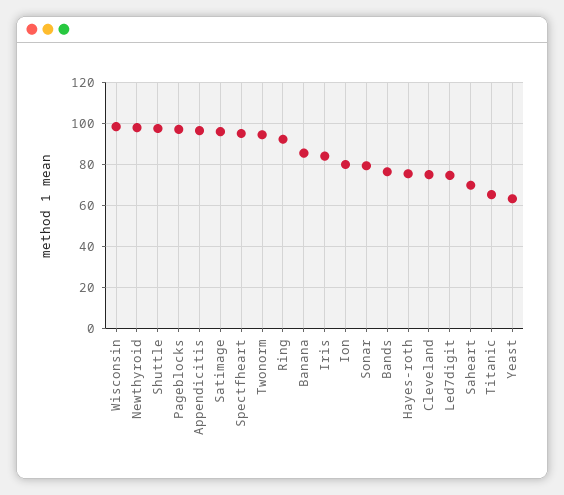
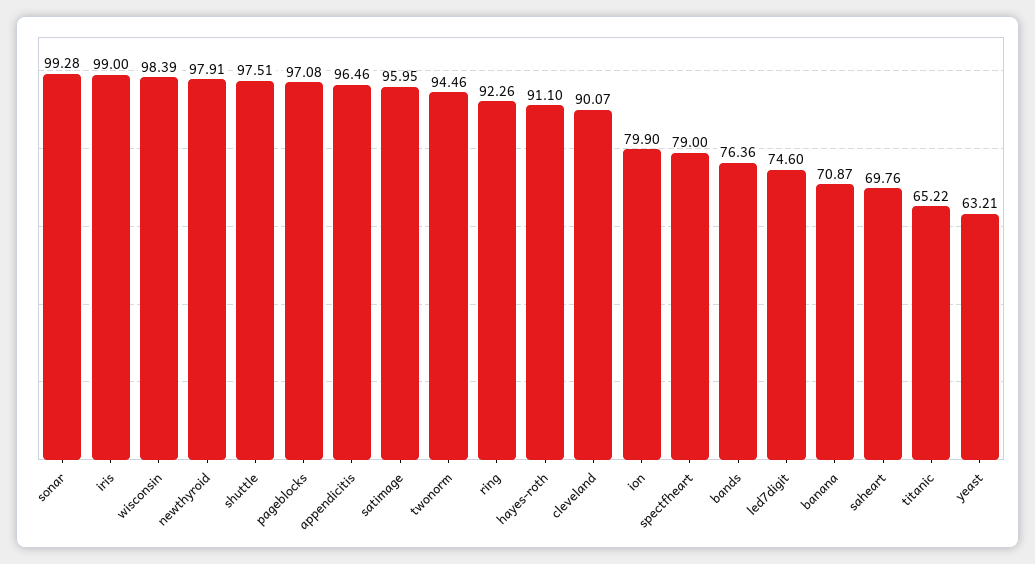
  {
    "Wisconsin": 98.39,
    "Newthyroid": 97.91,
    "Shuttle": 97.51,
    "Pageblocks": 97.08,
    "Appendicitis": 96.46,
    "Satimage": 95.95,
-   "Spectfheart": 95,
+   "Spectfheart": 79,
    "Twonorm": 94.46,
    "Ring": 92.26,
-   "Banana": 85,
+   "Banana": 70.87,
-   "Iris": 85,
+   "Iris": 99,
    "Ion": 79.9,
-   "Sonar": 80,
+   "Sonar": 99.28,
    "Bands": 76.36,
-   "Hayes-roth": 75,
+   "Hayes-roth": 91.1,
-   "Cleveland": 75,
+   "Cleveland": 90.07,
    "Led7digit": 74.6,
    "Saheart": 69.76,
    "Titanic": 65.22,
    "Yeast": 63.21
  }

